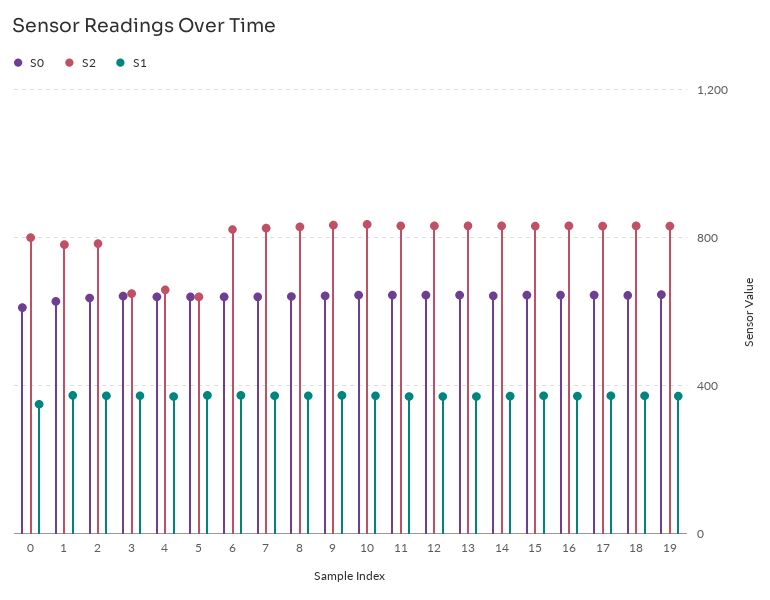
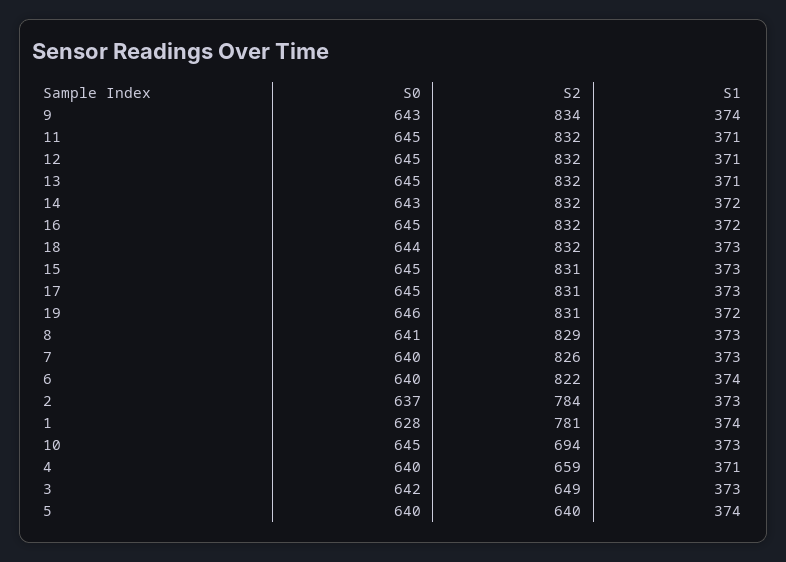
  {
    "S0": {
-     "0": 600,
      "1": 628,
      "2": 637,
      "3": 642,
      "4": 640,
      "5": 640,
      "6": 640,
      "7": 640,
      "8": 641,
      "9": 643,
      "10": 645,
      "11": 645,
      "12": 645,
      "13": 645,
      "14": 643,
      "15": 645,
      "16": 645,
      "17": 645,
      "18": 644,
      "19": 646
    },
    "S2": {
-     "0": 800,
      "1": 781,
      "2": 784,
      "3": 649,
      "4": 659,
      "5": 640,
      "6": 822,
      "7": 826,
      "8": 829,
      "9": 834,
-     "10": 850,
+     "10": 694,
      "11": 832,
      "12": 832,
      "13": 832,
      "14": 832,
      "15": 831,
      "16": 832,
      "17": 831,
      "18": 832,
      "19": 831
    },
    "S1": {
-     "0": 350,
      "1": 374,
      "2": 373,
      "3": 373,
      "4": 371,
      "5": 374,
      "6": 374,
      "7": 373,
      "8": 373,
      "9": 374,
      "10": 373,
      "11": 371,
      "12": 371,
      "13": 371,
      "14": 372,
      "15": 373,
      "16": 372,
      "17": 373,
      "18": 373,
      "19": 372
    }
  }

